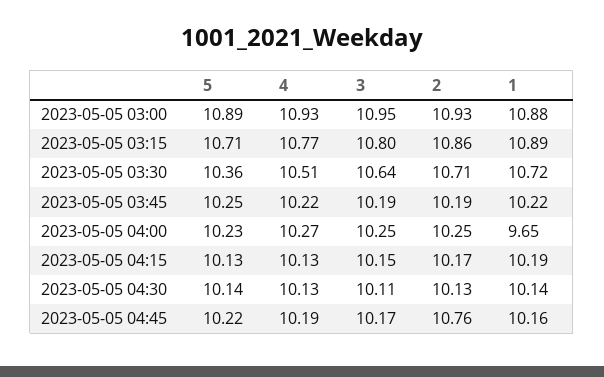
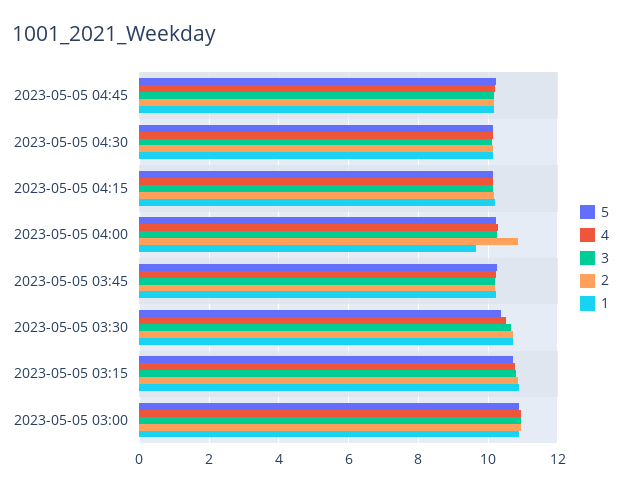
  {
    "5": {
      "2023-05-05 03:00": 10.89,
      "2023-05-05 03:15": 10.71,
      "2023-05-05 03:30": 10.36,
      "2023-05-05 03:45": 10.25,
      "2023-05-05 04:00": 10.23,
      "2023-05-05 04:15": 10.13,
      "2023-05-05 04:30": 10.14,
      "2023-05-05 04:45": 10.22
    },
    "4": {
      "2023-05-05 03:00": 10.93,
      "2023-05-05 03:15": 10.77,
      "2023-05-05 03:30": 10.51,
      "2023-05-05 03:45": 10.22,
      "2023-05-05 04:00": 10.27,
      "2023-05-05 04:15": 10.13,
      "2023-05-05 04:30": 10.13,
      "2023-05-05 04:45": 10.19
    },
    "3": {
      "2023-05-05 03:00": 10.95,
      "2023-05-05 03:15": 10.8,
      "2023-05-05 03:30": 10.64,
      "2023-05-05 03:45": 10.19,
      "2023-05-05 04:00": 10.25,
      "2023-05-05 04:15": 10.15,
      "2023-05-05 04:30": 10.11,
      "2023-05-05 04:45": 10.17
    },
    "2": {
      "2023-05-05 03:00": 10.93,
      "2023-05-05 03:15": 10.86,
      "2023-05-05 03:30": 10.71,
      "2023-05-05 03:45": 10.19,
-     "2023-05-05 04:00": 10.25,
+     "2023-05-05 04:00": 10.8,
      "2023-05-05 04:15": 10.17,
      "2023-05-05 04:30": 10.13,
-     "2023-05-05 04:45": 10.76
+     "2023-05-05 04:45": 10.2
    },
    "1": {
      "2023-05-05 03:00": 10.88,
      "2023-05-05 03:15": 10.89,
      "2023-05-05 03:30": 10.72,
      "2023-05-05 03:45": 10.22,
      "2023-05-05 04:00": 9.65,
      "2023-05-05 04:15": 10.19,
      "2023-05-05 04:30": 10.14,
      "2023-05-05 04:45": 10.16
    }
  }

